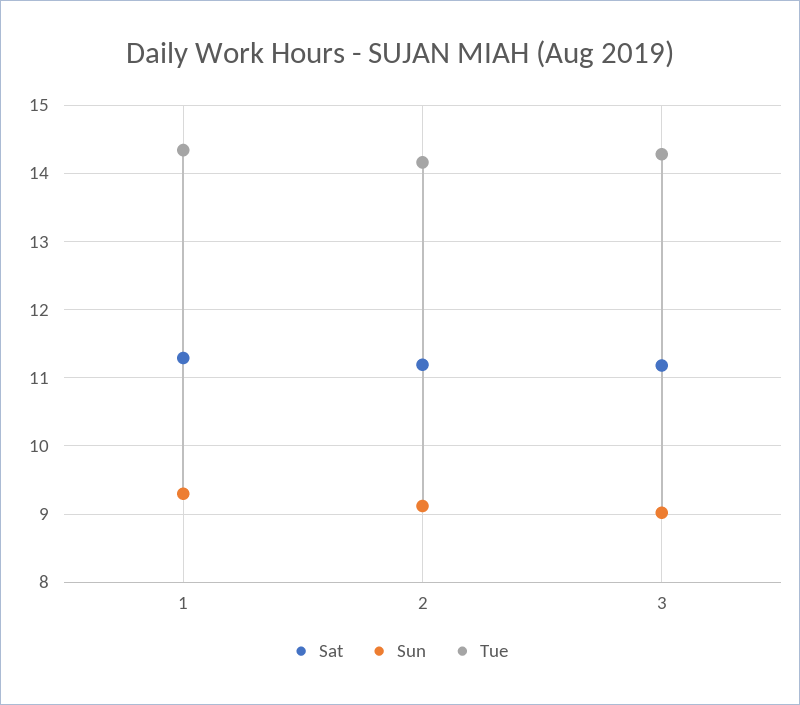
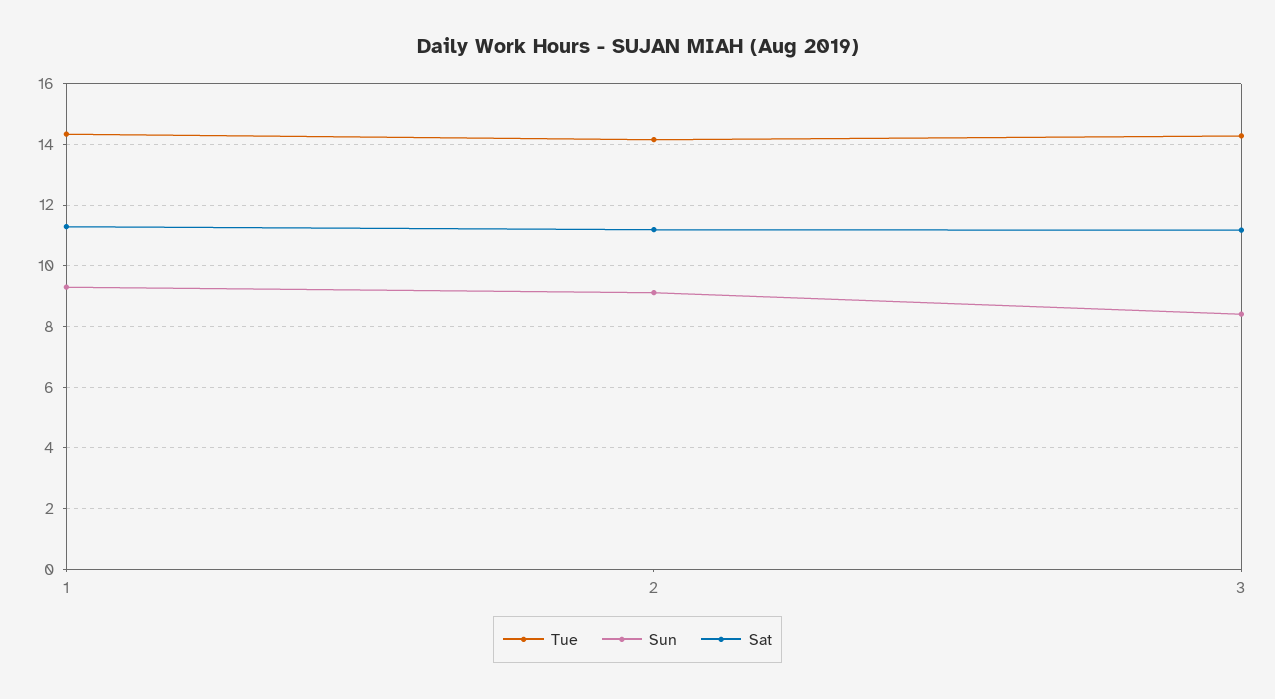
  {
    "Sat": {
      "1": 11.3,
      "2": 11.2,
      "3": 11.2
    },
    "Sun": {
      "1": 9.3,
      "2": 9.1,
-     "3": 9
+     "3": 8.4
    },
    "Tue": {
      "1": 14.3,
      "2": 14.2,
      "3": 14.3
    }
  }

